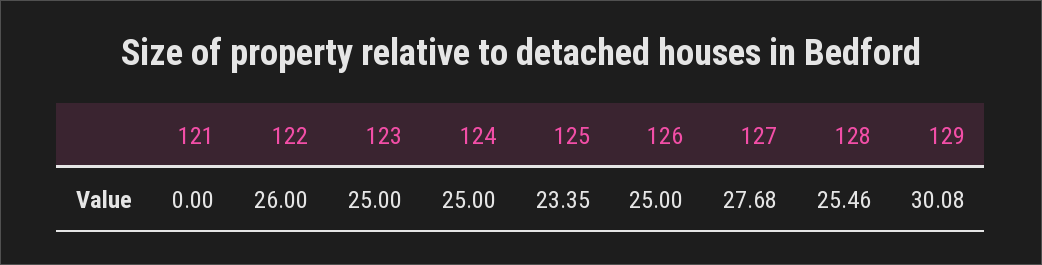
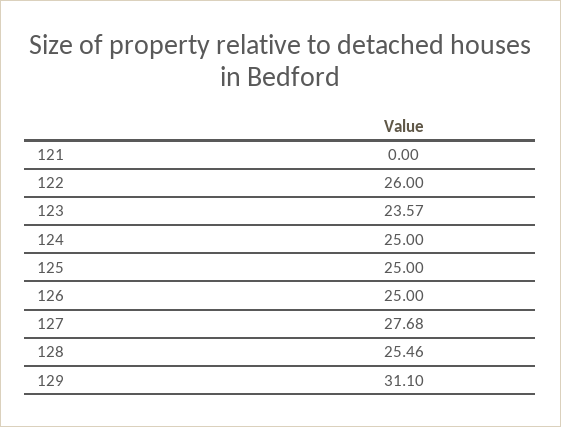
  {
    "121": 0,
    "122": 26,
-   "123": 25,
+   "123": 23.57,
    "124": 25,
-   "125": 23.35,
+   "125": 25,
    "126": 25,
    "127": 27.68,
    "128": 25.46,
-   "129": 30.08
+   "129": 31.1
  }

